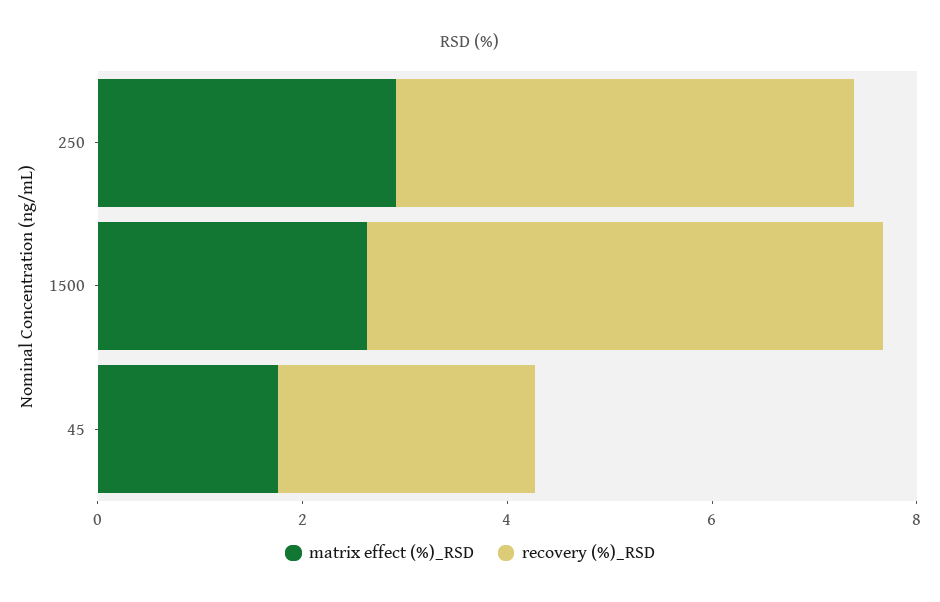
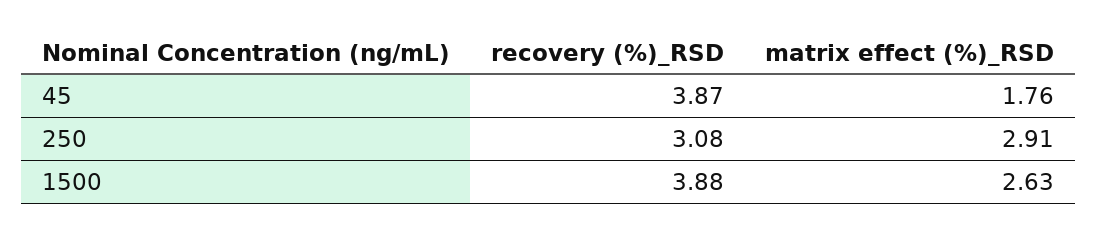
  {
    "matrix effect (%)_RSD": {
      "250": 2.91,
      "1500": 2.63,
      "45": 1.76
    },
    "recovery (%)_RSD": {
-     "250": 4.5,
+     "250": 3.08,
-     "1500": 5,
+     "1500": 3.88,
-     "45": 2.5
+     "45": 3.87
    }
  }

